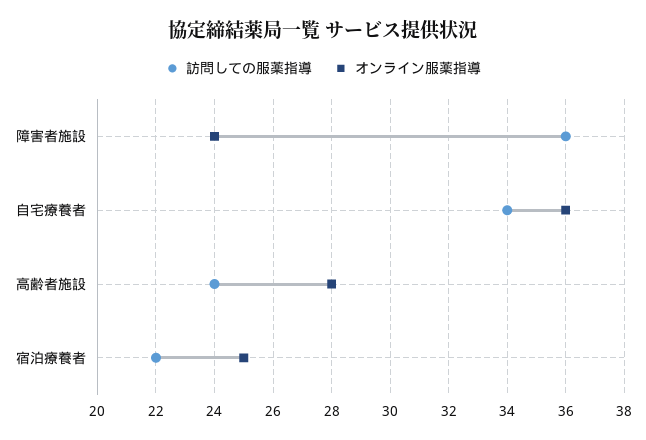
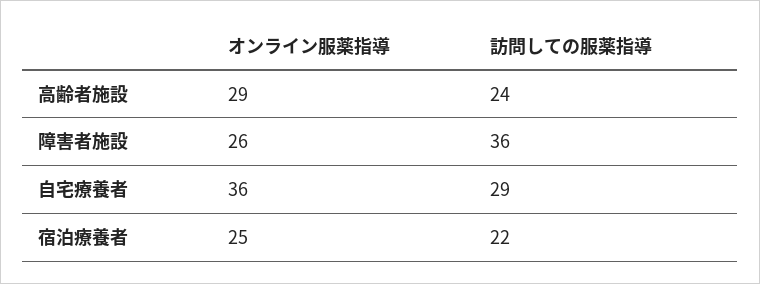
  {
    "訪問しての服薬指導": {
      "障害者施設": 36,
-     "自宅療養者": 34,
+     "自宅療養者": 29,
      "高齢者施設": 24,
      "宿泊療養者": 22
    },
    "オンライン服薬指導": {
-     "障害者施設": 24,
+     "障害者施設": 26,
      "自宅療養者": 36,
-     "高齢者施設": 28,
+     "高齢者施設": 29,
      "宿泊療養者": 25
    }
  }

